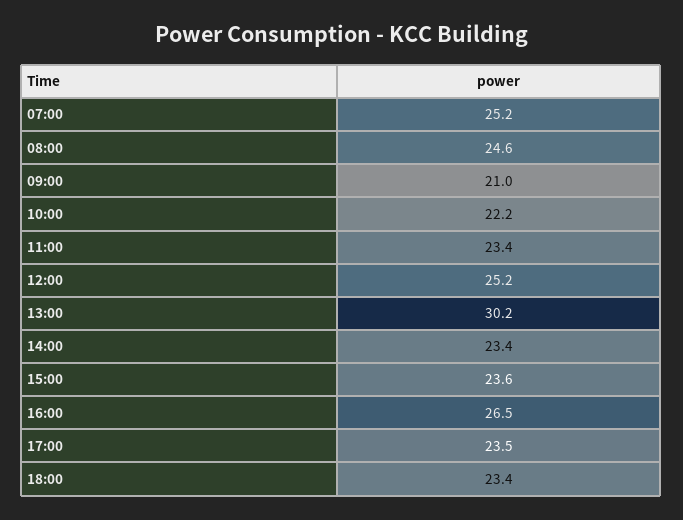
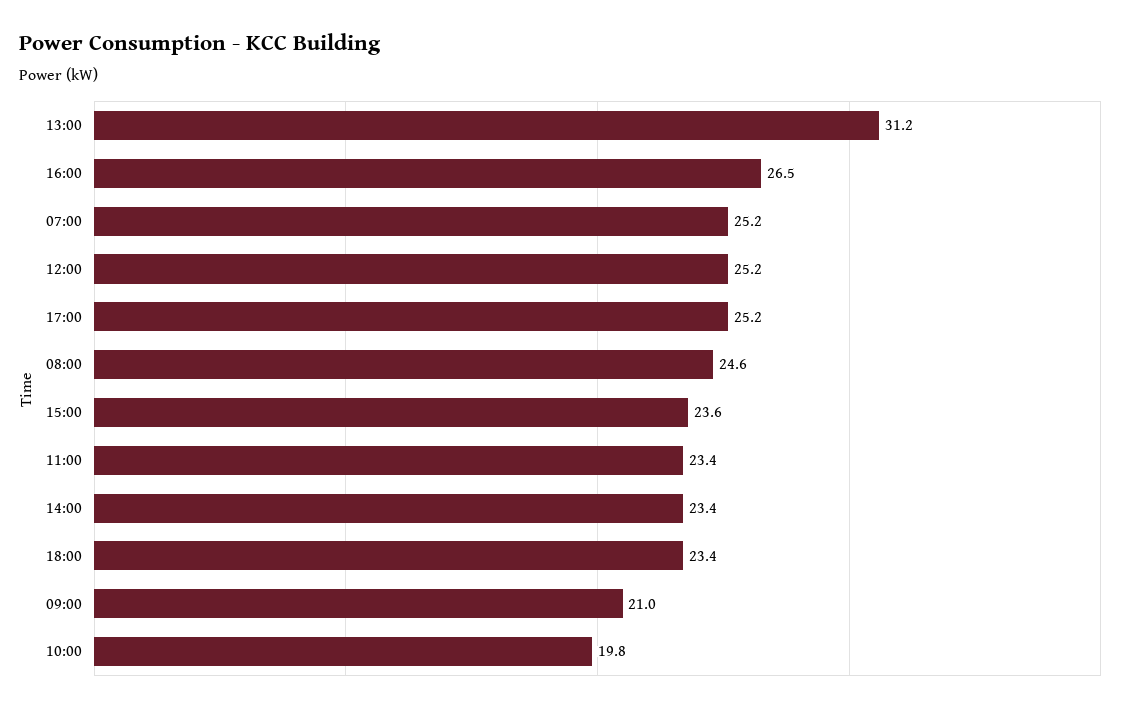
  {
    "07:00": 25.2,
    "08:00": 24.6,
    "09:00": 21,
-   "10:00": 22.2,
+   "10:00": 19.8,
    "11:00": 23.4,
    "12:00": 25.2,
-   "13:00": 30.2,
+   "13:00": 31.2,
    "14:00": 23.4,
    "15:00": 23.6,
    "16:00": 26.5,
-   "17:00": 23.5,
+   "17:00": 25.2,
    "18:00": 23.4
  }

